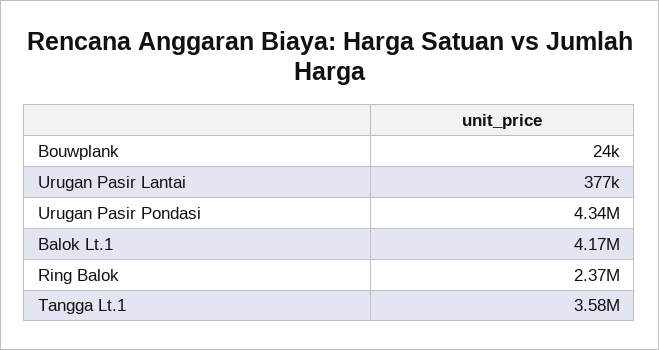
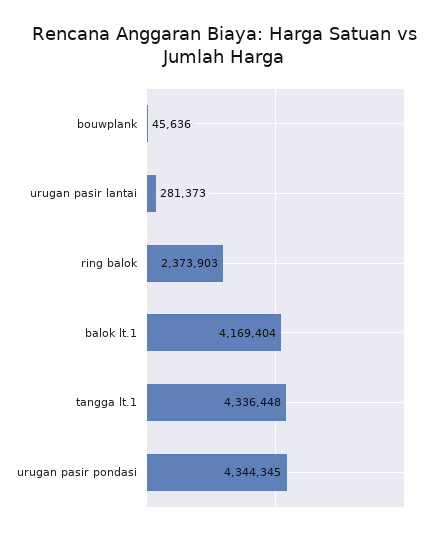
  {
-   "Bouwplank": 24000,
+   "Bouwplank": 45636,
-   "Urugan Pasir Lantai": 377000,
+   "Urugan Pasir Lantai": 281373,
    "Urugan Pasir Pondasi": 4344345,
    "Balok Lt.1": 4169404,
    "Ring Balok": 2373903,
-   "Tangga Lt.1": 3580000
+   "Tangga Lt.1": 4336448
  }

